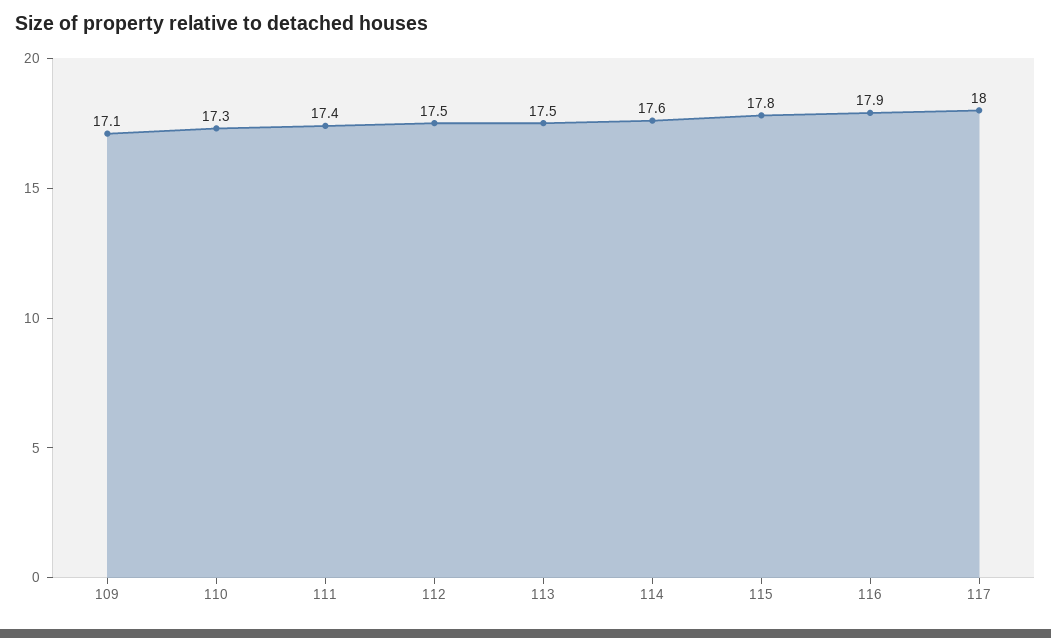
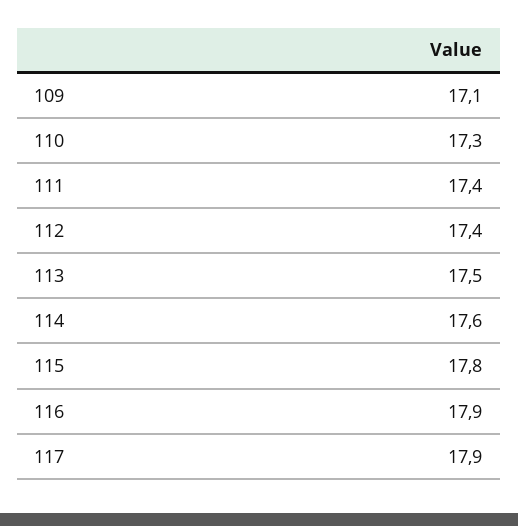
  {
    "109": 17.1,
    "110": 17.3,
    "111": 17.4,
-   "112": 17.5,
+   "112": 17.4,
    "113": 17.5,
    "114": 17.6,
    "115": 17.8,
    "116": 17.9,
-   "117": 18
+   "117": 17.9
  }

